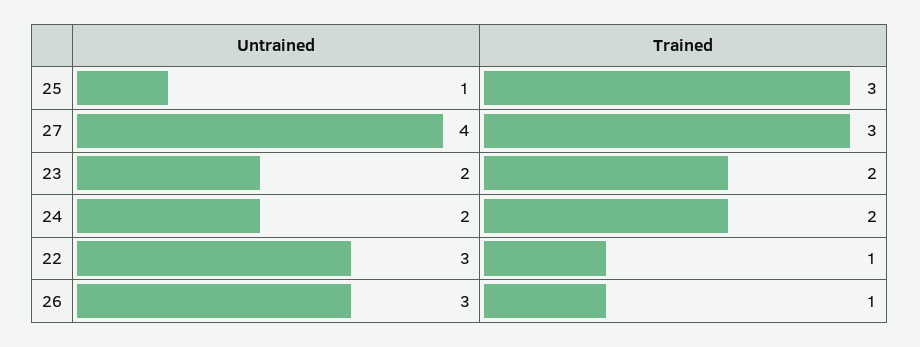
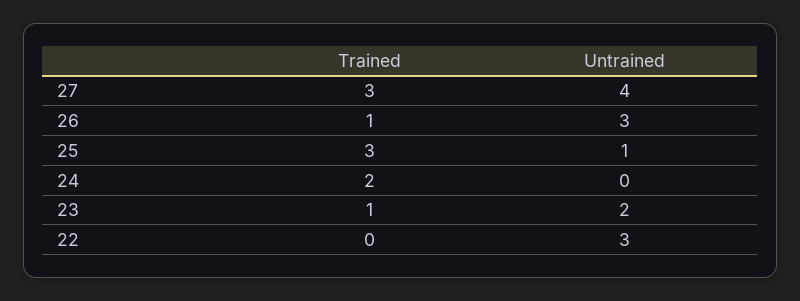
  {
    "Untrained": {
      "25": 1,
      "27": 4,
      "23": 2,
-     "24": 2,
+     "24": 0,
      "22": 3,
      "26": 3
    },
    "Trained": {
      "25": 3,
      "27": 3,
-     "23": 2,
+     "23": 1,
      "24": 2,
-     "22": 1,
+     "22": 0,
      "26": 1
    }
  }

